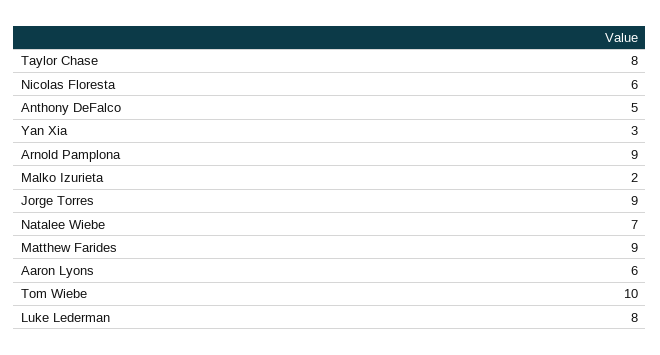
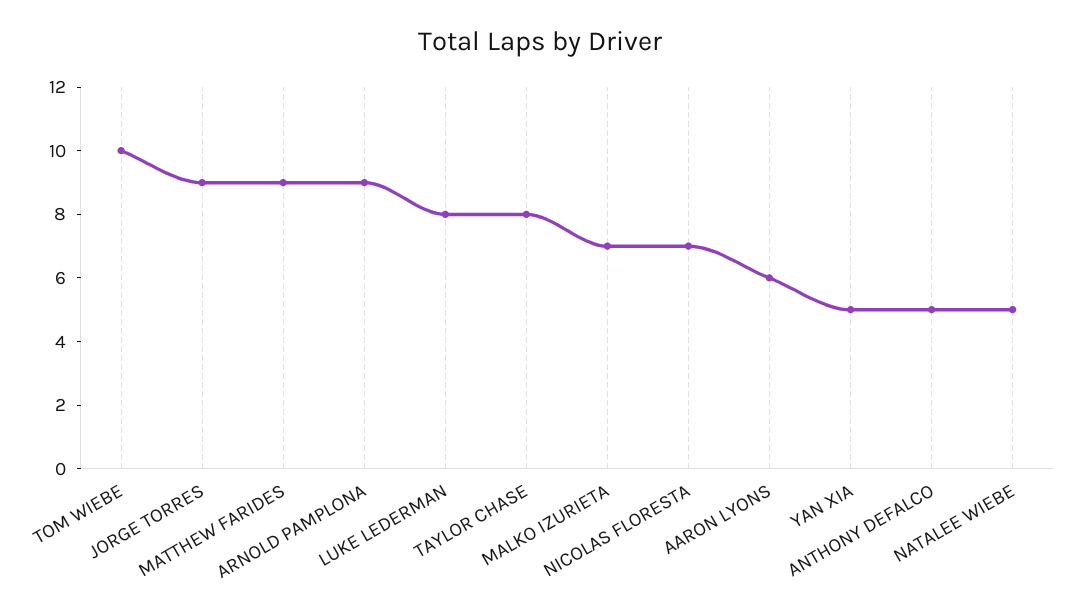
  {
    "Taylor Chase": 8,
-   "Nicolas Floresta": 6,
+   "Nicolas Floresta": 7,
    "Anthony DeFalco": 5,
-   "Yan Xia": 3,
+   "Yan Xia": 5,
    "Arnold Pamplona": 9,
-   "Malko Izurieta": 2,
+   "Malko Izurieta": 7,
    "Jorge Torres": 9,
-   "Natalee Wiebe": 7,
+   "Natalee Wiebe": 5,
    "Matthew Farides": 9,
    "Aaron Lyons": 6,
    "Tom Wiebe": 10,
    "Luke Lederman": 8
  }

